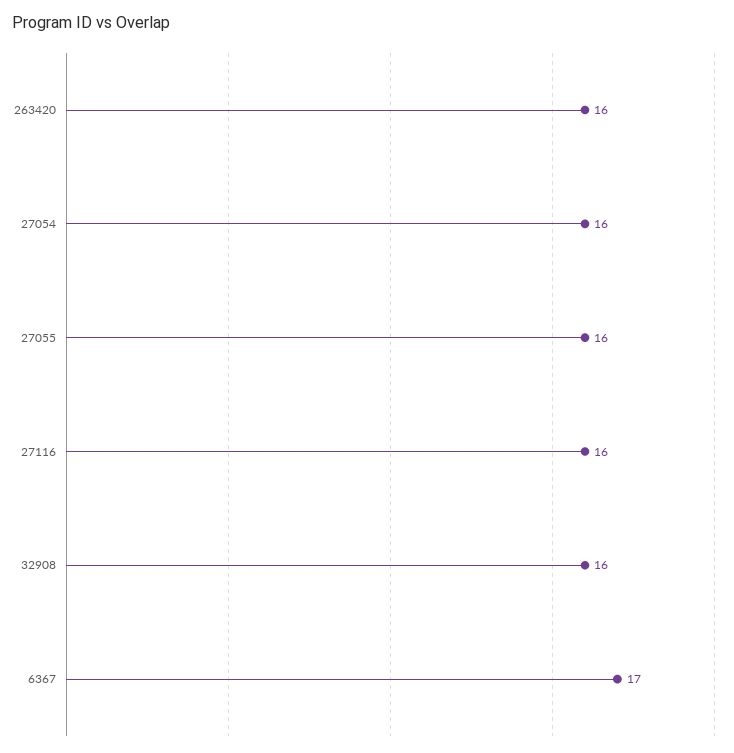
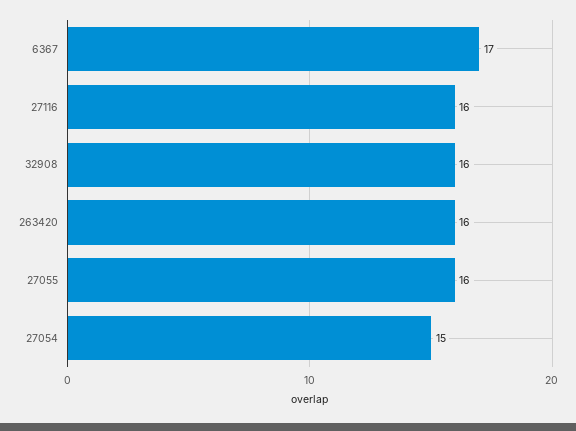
  {
    "263420": 16,
-   "27054": 16,
+   "27054": 15,
    "27055": 16,
    "27116": 16,
    "32908": 16,
    "6367": 17
  }

